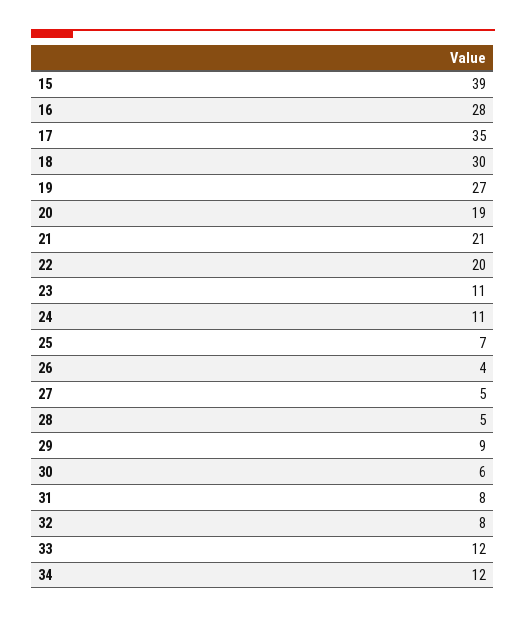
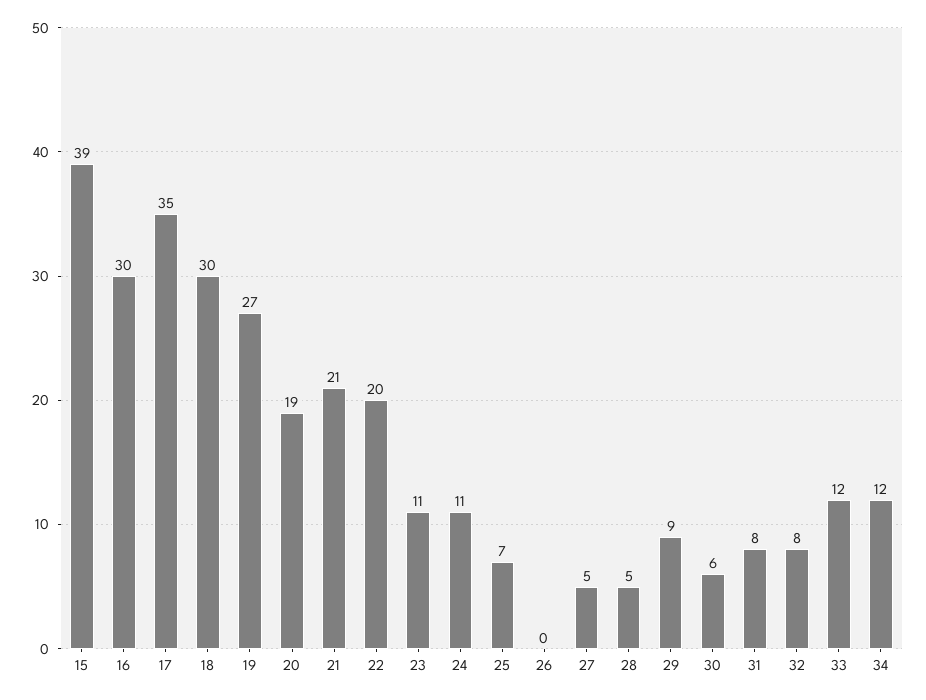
  {
    "15": 39,
-   "16": 28,
+   "16": 30,
    "17": 35,
    "18": 30,
    "19": 27,
    "20": 19,
    "21": 21,
    "22": 20,
    "23": 11,
    "24": 11,
    "25": 7,
-   "26": 4,
+   "26": 0,
    "27": 5,
    "28": 5,
    "29": 9,
    "30": 6,
    "31": 8,
    "32": 8,
    "33": 12,
    "34": 12
  }

